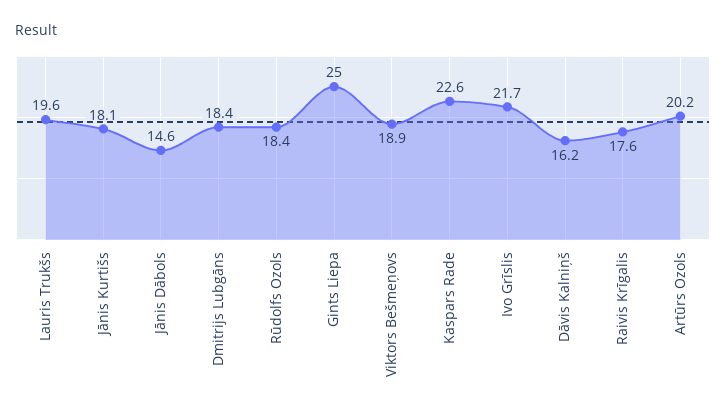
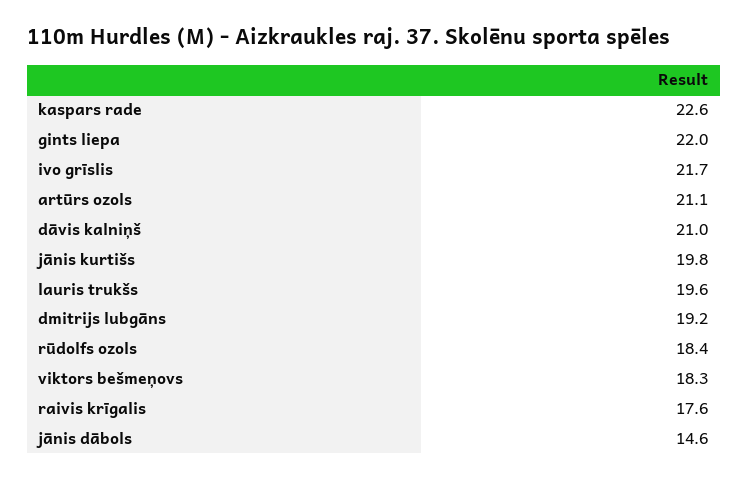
  {
    "Lauris Trukšs": 19.6,
-   "Jānis Kurtišs": 18.1,
+   "Jānis Kurtišs": 19.8,
    "Jānis Dābols": 14.6,
-   "Dmitrijs Lubgāns": 18.4,
+   "Dmitrijs Lubgāns": 19.2,
    "Rūdolfs Ozols": 18.4,
-   "Gints Liepa": 25,
+   "Gints Liepa": 22,
-   "Viktors Bešmeņovs": 18.9,
+   "Viktors Bešmeņovs": 18.3,
    "Kaspars Rade": 22.6,
    "Ivo Grīslis": 21.7,
-   "Dāvis Kalniņš": 16.2,
+   "Dāvis Kalniņš": 21,
    "Raivis Krīgalis": 17.6,
-   "Artūrs Ozols": 20.2
+   "Artūrs Ozols": 21.1
  }

